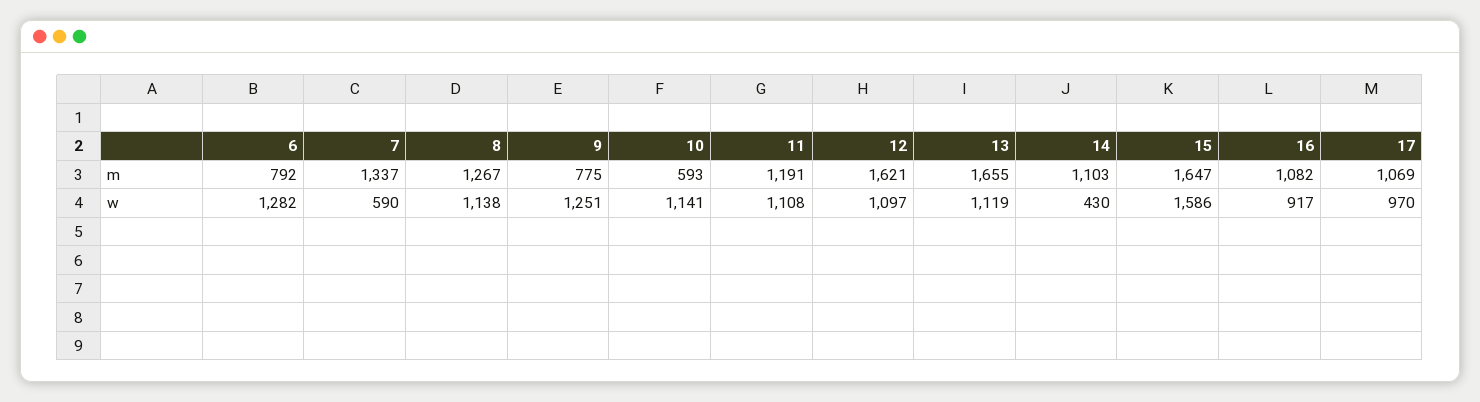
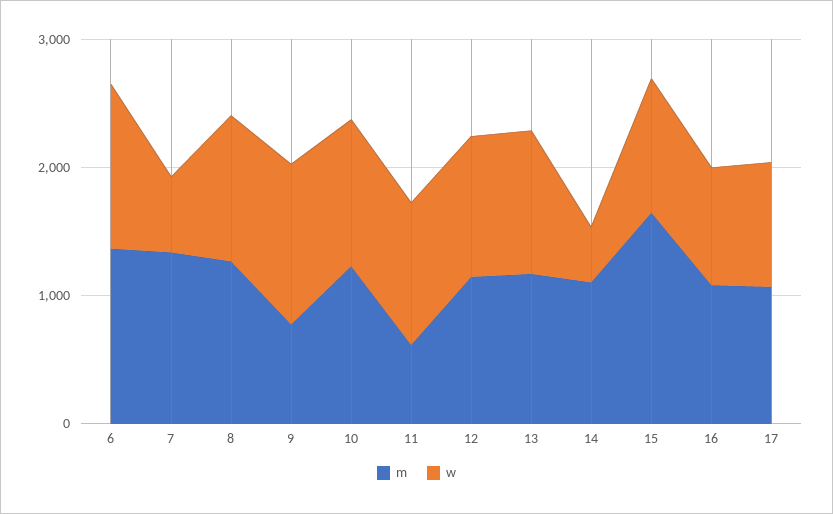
  {
    "m": {
-     "6": 792,
+     "6": 1400,
      "7": 1337,
      "8": 1267,
      "9": 775,
-     "10": 593,
+     "10": 1200,
-     "11": 1191,
+     "11": 600,
-     "12": 1621,
+     "12": 1200,
-     "13": 1655,
+     "13": 1200,
      "14": 1103,
      "15": 1647,
      "16": 1082,
      "17": 1069
    },
    "w": {
      "6": 1282,
      "7": 590,
      "8": 1138,
      "9": 1251,
      "10": 1141,
      "11": 1108,
      "12": 1097,
      "13": 1119,
      "14": 430,
-     "15": 1586,
+     "15": 1000,
      "16": 917,
      "17": 970
    }
  }

